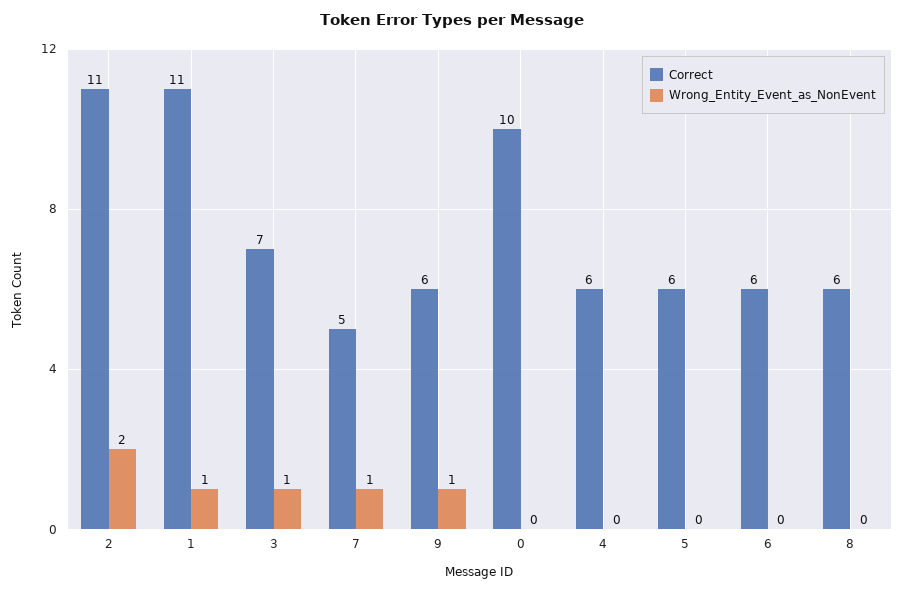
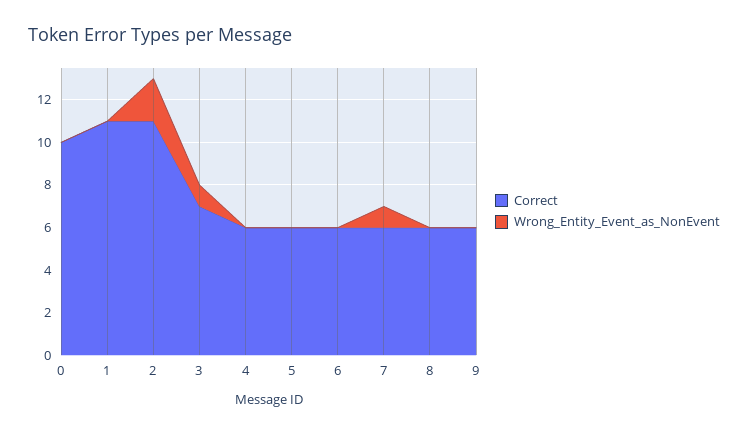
  {
    "Correct": {
      "2": 11,
      "1": 11,
      "3": 7,
-     "7": 5,
+     "7": 6,
      "9": 6,
      "0": 10,
      "4": 6,
      "5": 6,
      "6": 6,
      "8": 6
    },
    "Wrong_Entity_Event_as_NonEvent": {
      "2": 2,
-     "1": 1,
+     "1": 0,
      "3": 1,
      "7": 1,
-     "9": 1,
+     "9": 0,
      "0": 0,
      "4": 0,
      "5": 0,
      "6": 0,
      "8": 0
    }
  }

